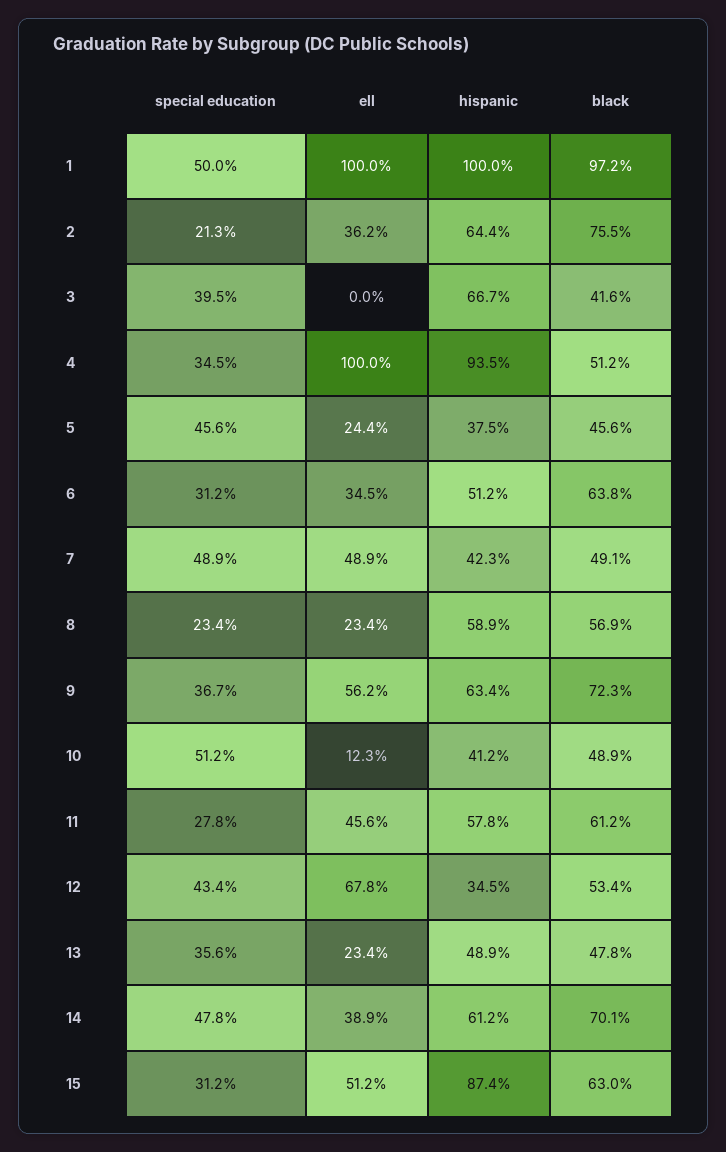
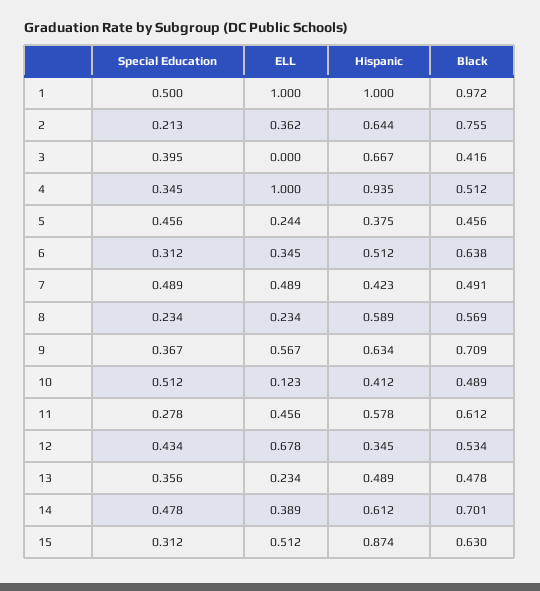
  {
    "special education": {
      "1": 0.5,
      "2": 0.213,
      "3": 0.395,
      "4": 0.345,
      "5": 0.456,
      "6": 0.312,
      "7": 0.489,
      "8": 0.234,
      "9": 0.367,
      "10": 0.512,
      "11": 0.278,
      "12": 0.434,
      "13": 0.356,
      "14": 0.478,
      "15": 0.312
    },
    "ell": {
      "1": 1,
      "2": 0.362,
      "3": 0,
      "4": 1,
      "5": 0.244,
      "6": 0.345,
      "7": 0.489,
      "8": 0.234,
-     "9": 0.562,
+     "9": 0.567,
      "10": 0.123,
      "11": 0.456,
      "12": 0.678,
      "13": 0.234,
      "14": 0.389,
      "15": 0.512
    },
    "hispanic": {
      "1": 1,
      "2": 0.644,
      "3": 0.667,
      "4": 0.935,
      "5": 0.375,
      "6": 0.512,
      "7": 0.423,
      "8": 0.589,
      "9": 0.634,
      "10": 0.412,
      "11": 0.578,
      "12": 0.345,
      "13": 0.489,
      "14": 0.612,
      "15": 0.874
    },
    "black": {
      "1": 0.972,
      "2": 0.755,
      "3": 0.416,
      "4": 0.512,
      "5": 0.456,
      "6": 0.638,
      "7": 0.491,
      "8": 0.569,
-     "9": 0.723,
+     "9": 0.709,
      "10": 0.489,
      "11": 0.612,
      "12": 0.534,
      "13": 0.478,
      "14": 0.701,
      "15": 0.63
    }
  }

